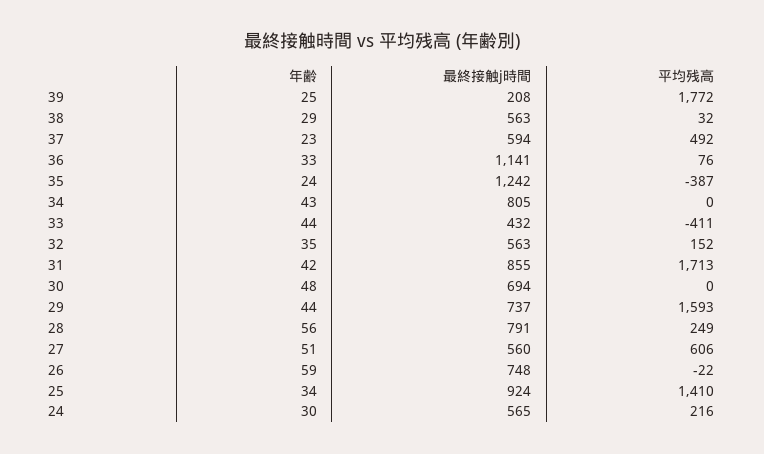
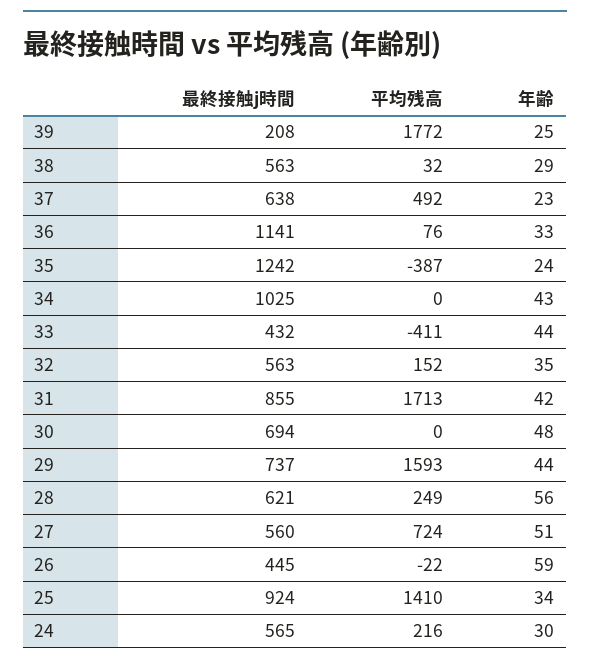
  {
    "年齢": {
      "39": 25,
      "38": 29,
      "37": 23,
      "36": 33,
      "35": 24,
      "34": 43,
      "33": 44,
      "32": 35,
      "31": 42,
      "30": 48,
      "29": 44,
      "28": 56,
      "27": 51,
      "26": 59,
      "25": 34,
      "24": 30
    },
    "最終接触j時間": {
      "39": 208,
      "38": 563,
-     "37": 594,
+     "37": 638,
      "36": 1141,
      "35": 1242,
-     "34": 805,
+     "34": 1025,
      "33": 432,
      "32": 563,
      "31": 855,
      "30": 694,
      "29": 737,
-     "28": 791,
+     "28": 621,
      "27": 560,
-     "26": 748,
+     "26": 445,
      "25": 924,
      "24": 565
    },
    "平均残高": {
      "39": 1772,
      "38": 32,
      "37": 492,
      "36": 76,
      "35": -387,
      "34": 0,
      "33": -411,
      "32": 152,
      "31": 1713,
      "30": 0,
      "29": 1593,
      "28": 249,
-     "27": 606,
+     "27": 724,
      "26": -22,
      "25": 1410,
      "24": 216
    }
  }

